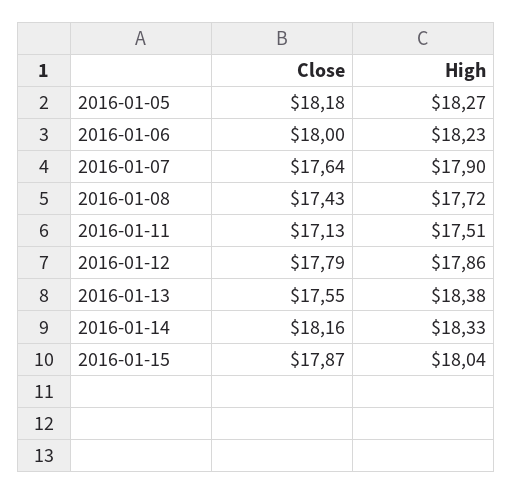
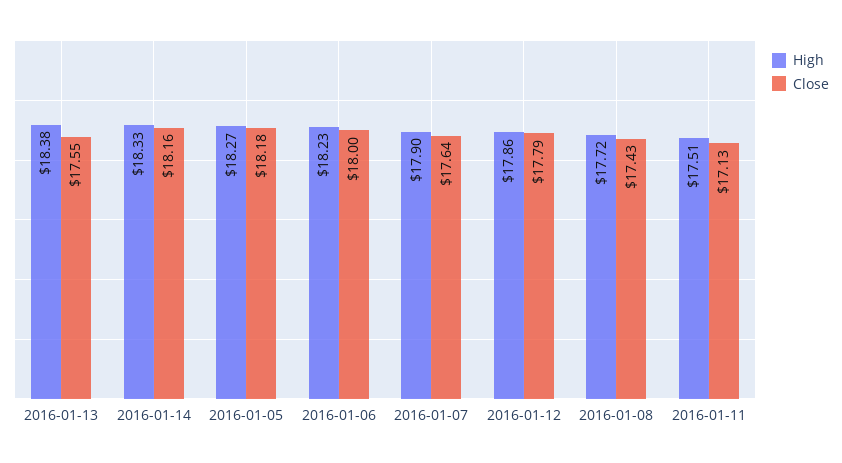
  {
    "Close": {
      "2016-01-05": 18.18,
      "2016-01-06": 18,
      "2016-01-07": 17.64,
      "2016-01-08": 17.43,
      "2016-01-11": 17.13,
      "2016-01-12": 17.79,
      "2016-01-13": 17.55,
-     "2016-01-14": 18.16,
+     "2016-01-14": 18.16
-     "2016-01-15": 17.87
    },
    "High": {
      "2016-01-05": 18.27,
      "2016-01-06": 18.23,
      "2016-01-07": 17.9,
      "2016-01-08": 17.72,
      "2016-01-11": 17.51,
      "2016-01-12": 17.86,
      "2016-01-13": 18.38,
-     "2016-01-14": 18.33,
+     "2016-01-14": 18.33
-     "2016-01-15": 18.04
    }
  }

